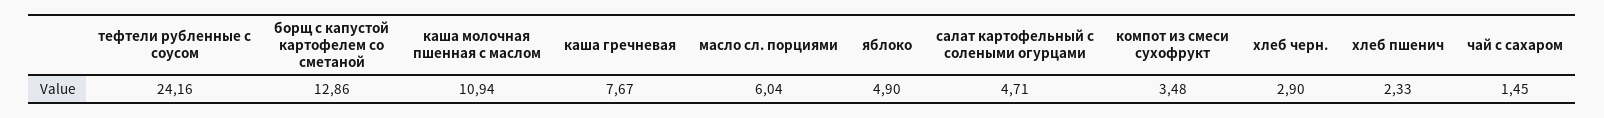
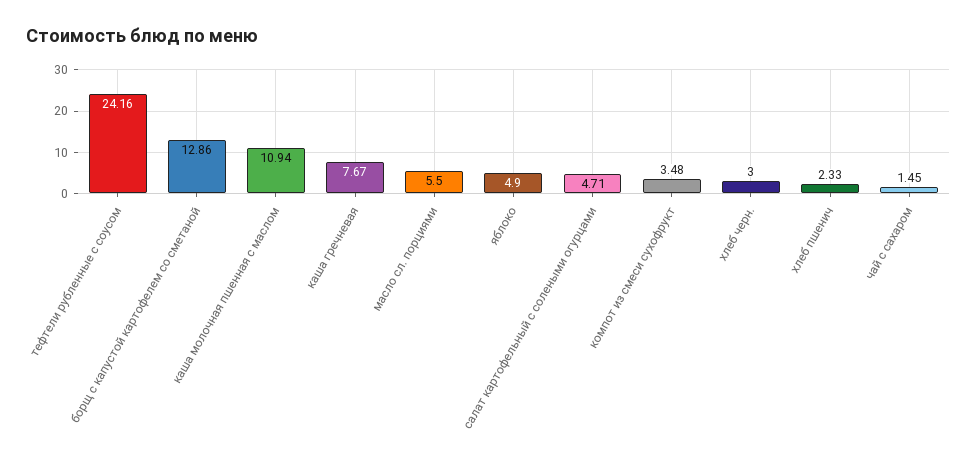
  {
    "тефтели рубленные с соусом": 24.16,
    "борщ с капустой картофелем со сметаной": 12.86,
    "каша молочная пшенная с маслом": 10.94,
    "каша гречневая": 7.67,
-   "масло сл. порциями": 6.04,
+   "масло сл. порциями": 5.5,
    "яблоко": 4.9,
    "салат картофельный с солеными огурцами": 4.71,
    "компот из смеси сухофрукт": 3.48,
-   "хлеб черн.": 2.9,
+   "хлеб черн.": 3,
    "хлеб пшенич": 2.33,
    "чай с сахаром": 1.45
  }

